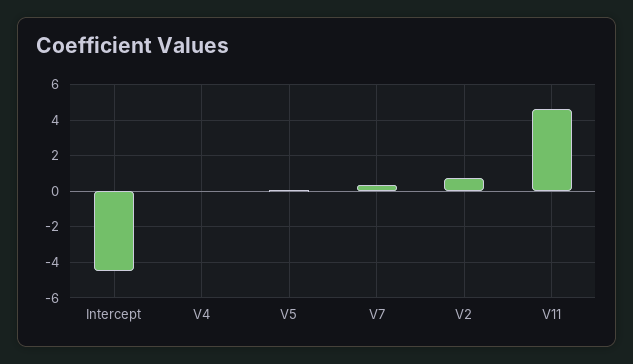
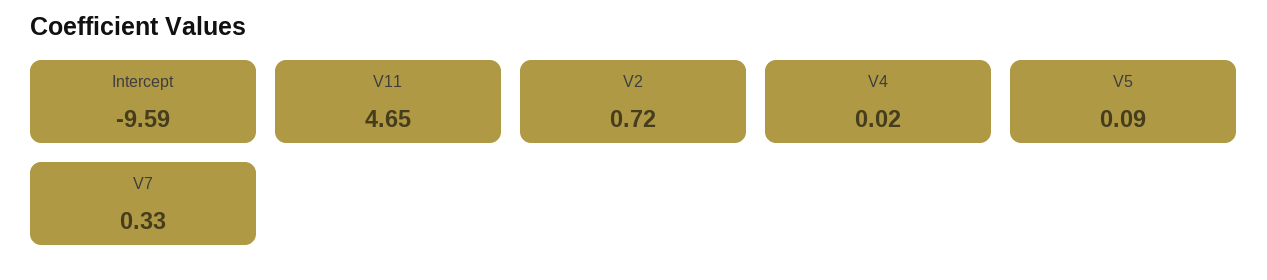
  {
-   "Intercept": -4.5,
+   "Intercept": -9.59,
    "V4": 0.02,
    "V5": 0.09,
    "V7": 0.33,
    "V2": 0.72,
    "V11": 4.65
  }

